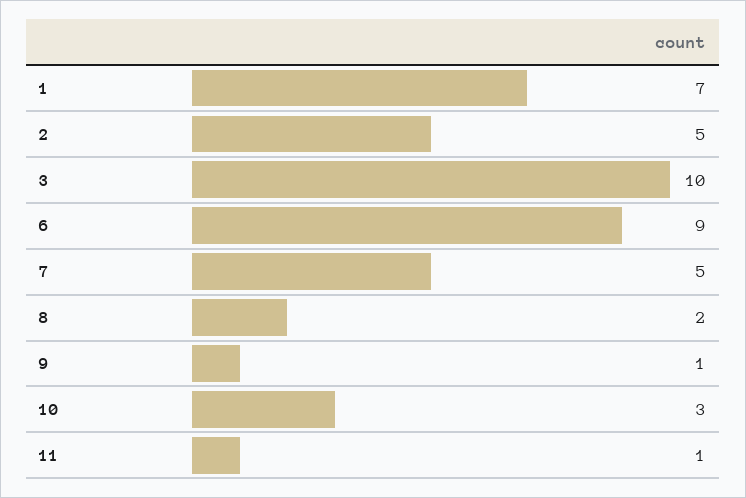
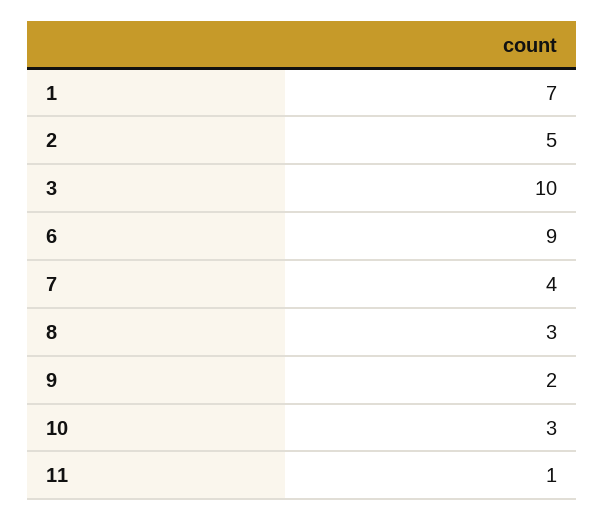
  {
    "1": 7,
    "2": 5,
    "3": 10,
    "6": 9,
-   "7": 5,
+   "7": 4,
-   "8": 2,
+   "8": 3,
-   "9": 1,
+   "9": 2,
    "10": 3,
    "11": 1
  }

